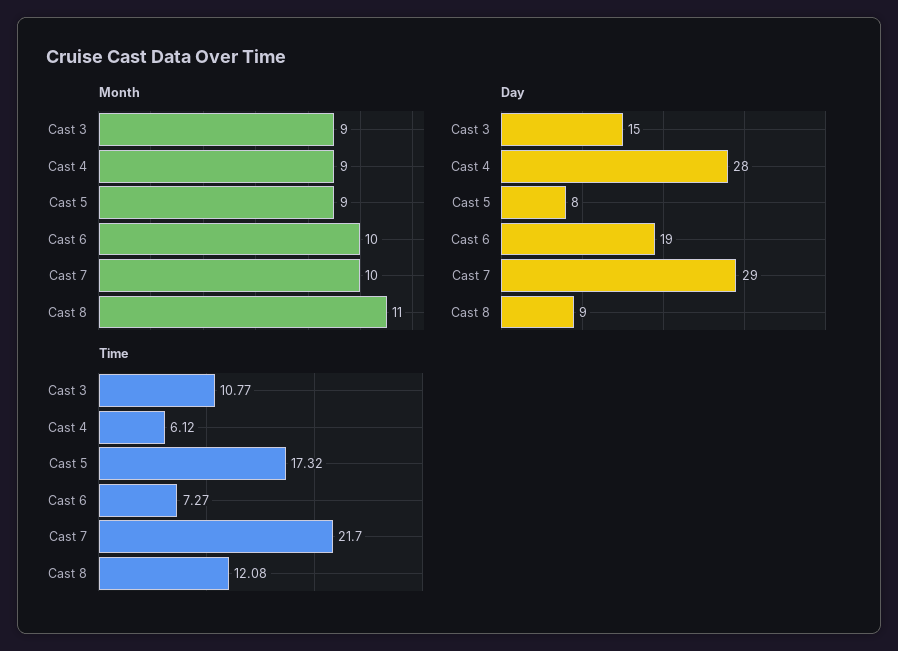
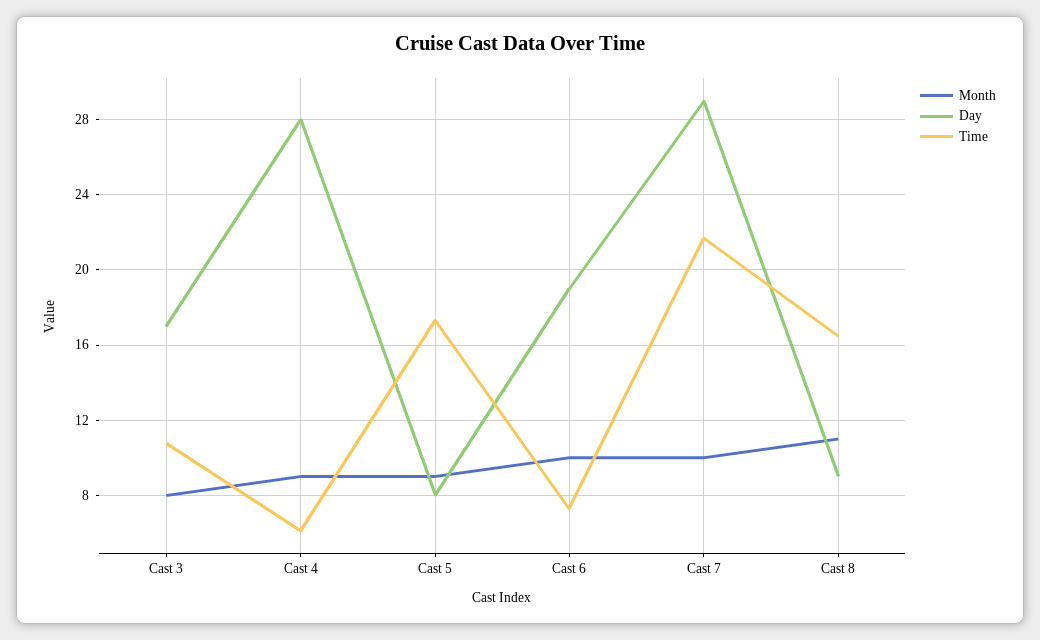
  {
    "Month": {
-     "Cast 3": 9,
+     "Cast 3": 8,
      "Cast 4": 9,
      "Cast 5": 9,
      "Cast 6": 10,
      "Cast 7": 10,
      "Cast 8": 11
    },
    "Day": {
-     "Cast 3": 15,
+     "Cast 3": 17,
      "Cast 4": 28,
      "Cast 5": 8,
      "Cast 6": 19,
      "Cast 7": 29,
      "Cast 8": 9
    },
    "Time": {
      "Cast 3": 10.77,
      "Cast 4": 6.12,
      "Cast 5": 17.32,
      "Cast 6": 7.27,
      "Cast 7": 21.7,
-     "Cast 8": 12.08
+     "Cast 8": 16.5
    }
  }

